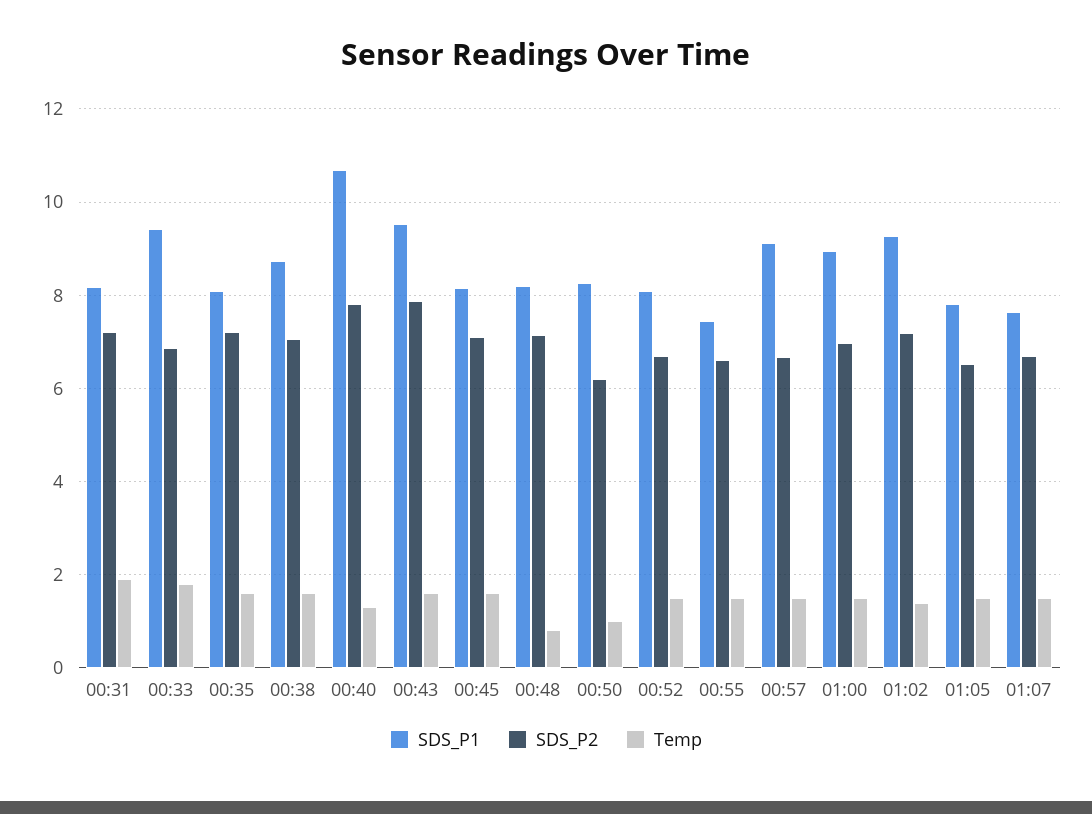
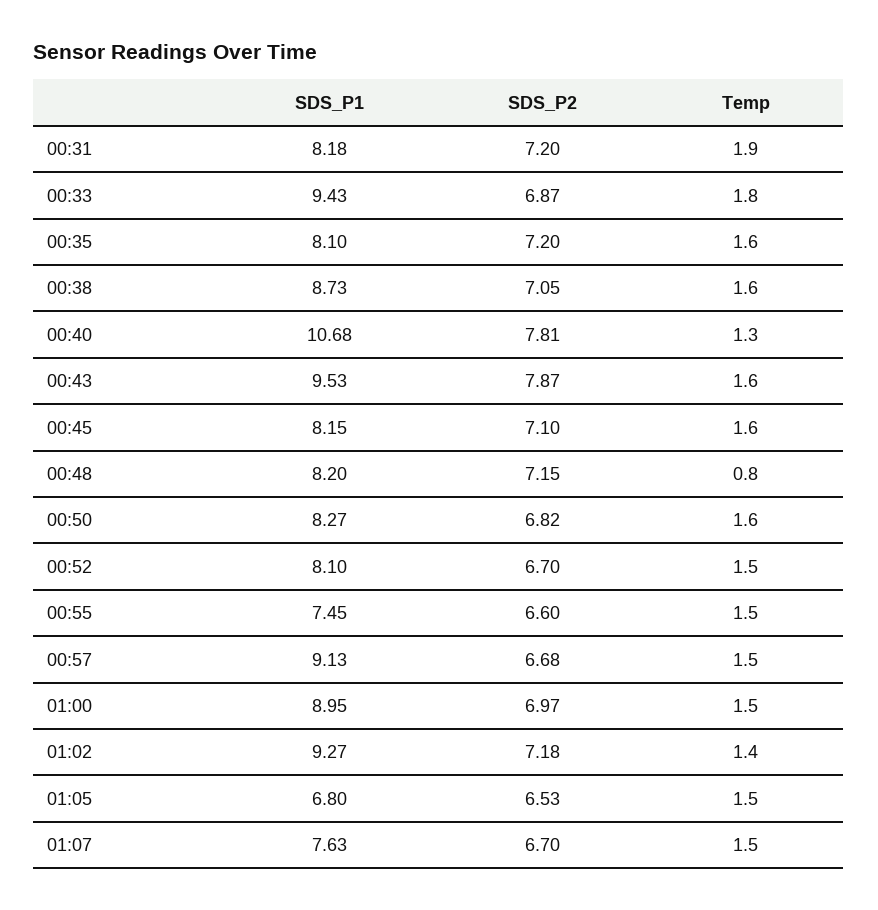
  {
    "SDS_P1": {
      "00:31": 8.18,
      "00:33": 9.43,
      "00:35": 8.1,
      "00:38": 8.73,
      "00:40": 10.68,
      "00:43": 9.53,
      "00:45": 8.15,
      "00:48": 8.2,
      "00:50": 8.27,
      "00:52": 8.1,
      "00:55": 7.45,
      "00:57": 9.13,
      "01:00": 8.95,
      "01:02": 9.27,
-     "01:05": 7.8,
+     "01:05": 6.8,
      "01:07": 7.63
    },
    "SDS_P2": {
      "00:31": 7.2,
      "00:33": 6.87,
      "00:35": 7.2,
      "00:38": 7.05,
      "00:40": 7.81,
      "00:43": 7.87,
      "00:45": 7.1,
      "00:48": 7.15,
-     "00:50": 6.2,
+     "00:50": 6.82,
      "00:52": 6.7,
      "00:55": 6.6,
      "00:57": 6.68,
      "01:00": 6.97,
      "01:02": 7.18,
      "01:05": 6.53,
      "01:07": 6.7
    },
    "Temp": {
      "00:31": 1.9,
      "00:33": 1.8,
      "00:35": 1.6,
      "00:38": 1.6,
      "00:40": 1.3,
      "00:43": 1.6,
      "00:45": 1.6,
      "00:48": 0.8,
-     "00:50": 1,
+     "00:50": 1.6,
      "00:52": 1.5,
      "00:55": 1.5,
      "00:57": 1.5,
      "01:00": 1.5,
      "01:02": 1.4,
      "01:05": 1.5,
      "01:07": 1.5
    }
  }

